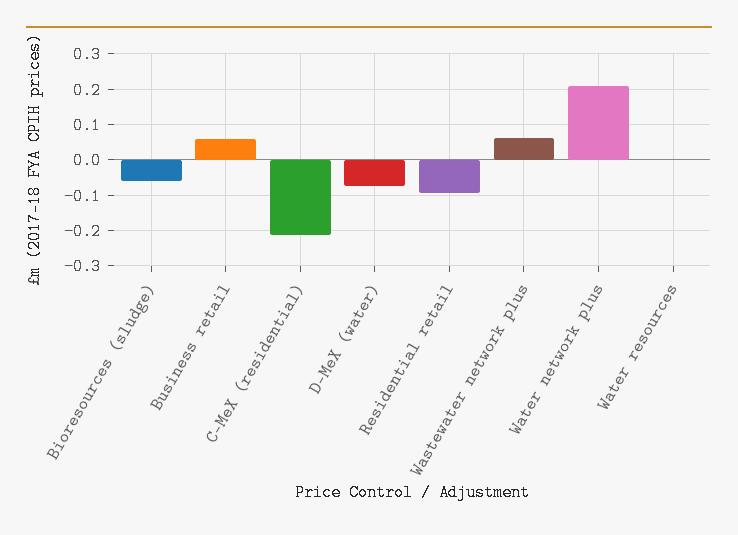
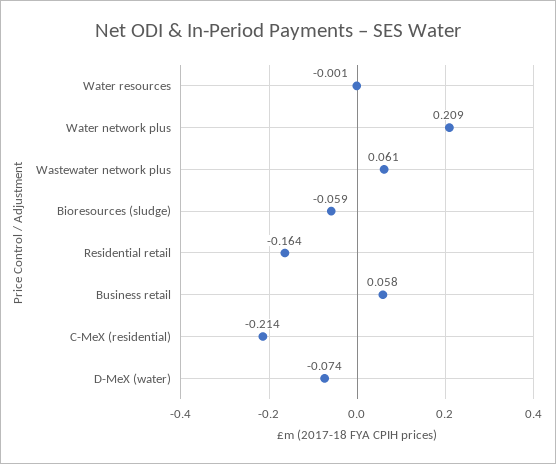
  {
    "Bioresources (sludge)": -0.059,
    "Business retail": 0.058,
    "C-MeX (residential)": -0.214,
    "D-MeX (water)": -0.074,
-   "Residential retail": -0.1,
+   "Residential retail": -0.164,
    "Wastewater network plus": 0.061,
    "Water network plus": 0.209,
    "Water resources": -0.001
  }

